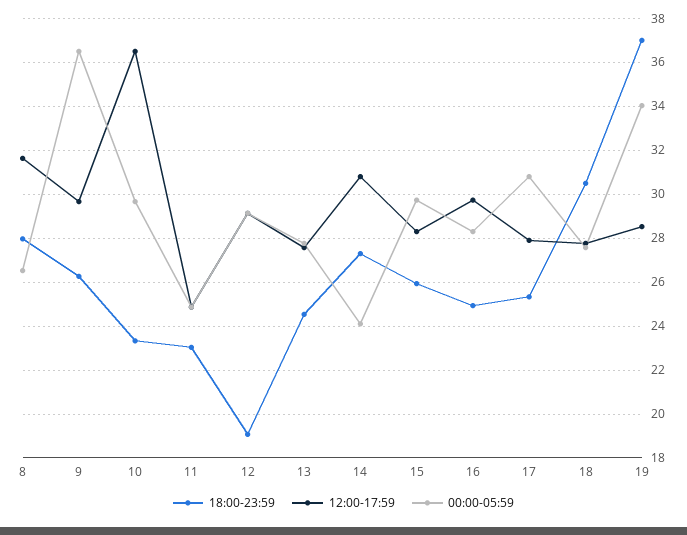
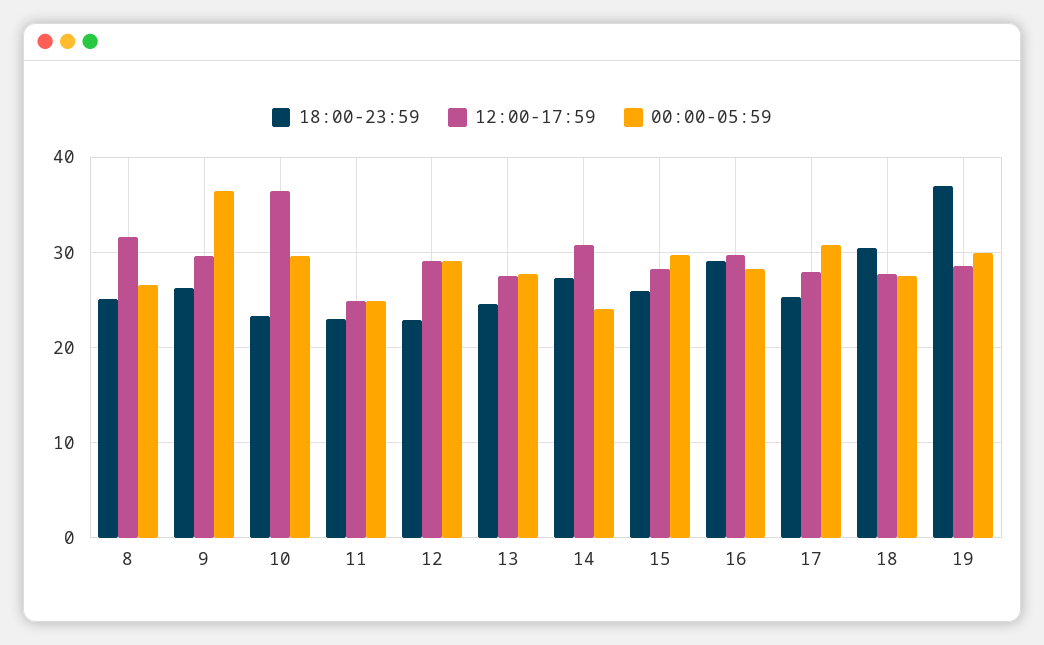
  {
    "18:00-23:59": {
-     "8": 28,
+     "8": 25,
      "9": 26.5,
      "10": 23.5,
      "11": 23,
-     "12": 19,
+     "12": 23,
      "13": 24.5,
      "14": 27.5,
      "15": 26,
-     "16": 25,
+     "16": 29,
      "17": 25.5,
      "18": 30.5,
      "19": 37
    },
    "12:00-17:59": {
      "8": 31.5,
      "9": 29.5,
      "10": 36.5,
      "11": 25,
      "12": 29,
      "13": 27.5,
      "14": 31,
      "15": 28.5,
      "16": 29.5,
      "17": 28,
      "18": 28,
      "19": 28.5
    },
    "00:00-05:59": {
      "8": 26.5,
      "9": 36.5,
      "10": 29.5,
      "11": 25,
      "12": 29,
      "13": 28,
      "14": 24,
      "15": 29.5,
      "16": 28.5,
      "17": 31,
      "18": 27.5,
-     "19": 34
+     "19": 30
    }
  }

